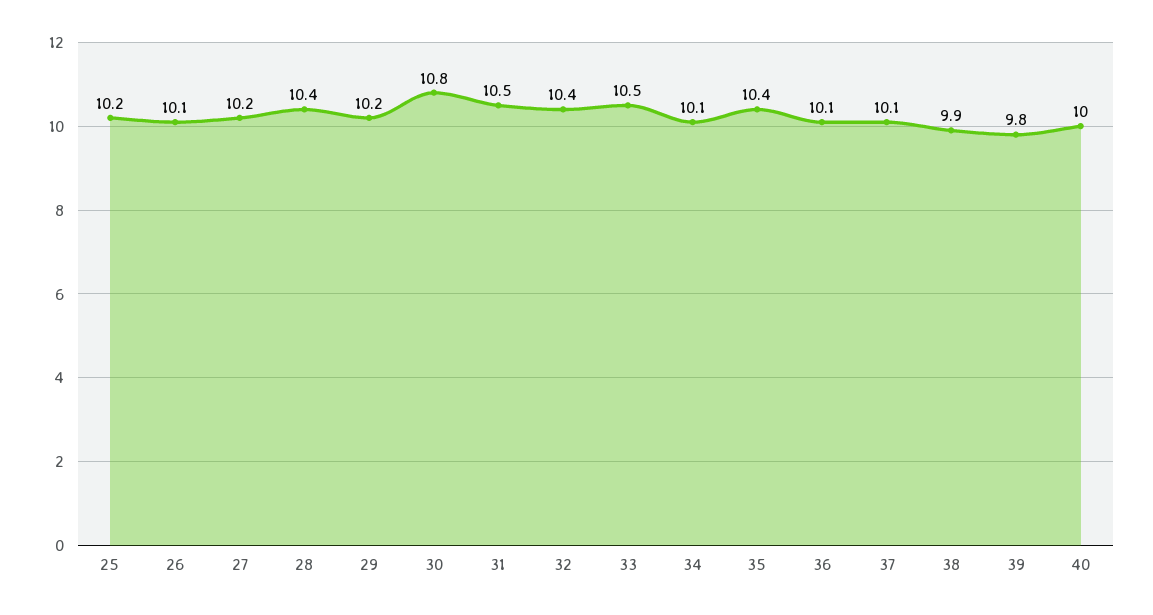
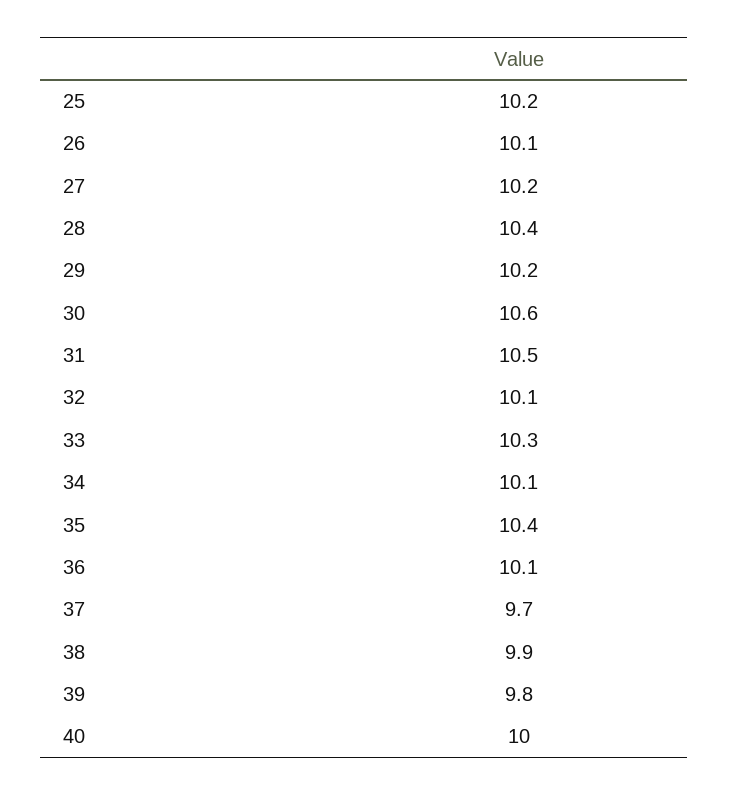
  {
    "25": 10.2,
    "26": 10.1,
    "27": 10.2,
    "28": 10.4,
    "29": 10.2,
-   "30": 10.8,
+   "30": 10.6,
    "31": 10.5,
-   "32": 10.4,
+   "32": 10.1,
-   "33": 10.5,
+   "33": 10.3,
    "34": 10.1,
    "35": 10.4,
    "36": 10.1,
-   "37": 10.1,
+   "37": 9.7,
    "38": 9.9,
    "39": 9.8,
    "40": 10
  }

